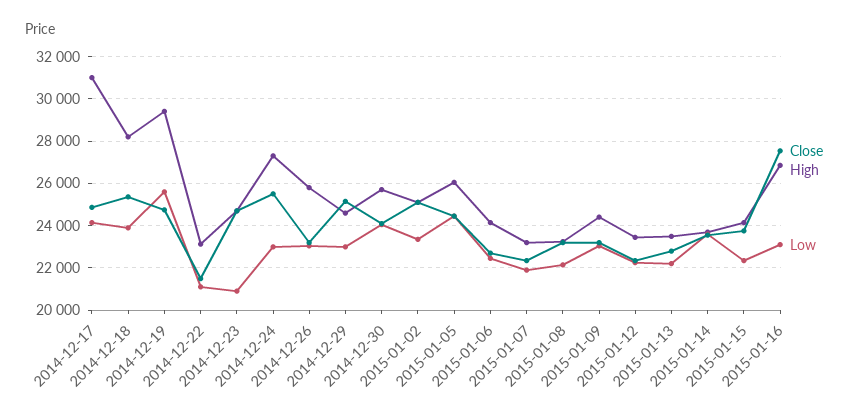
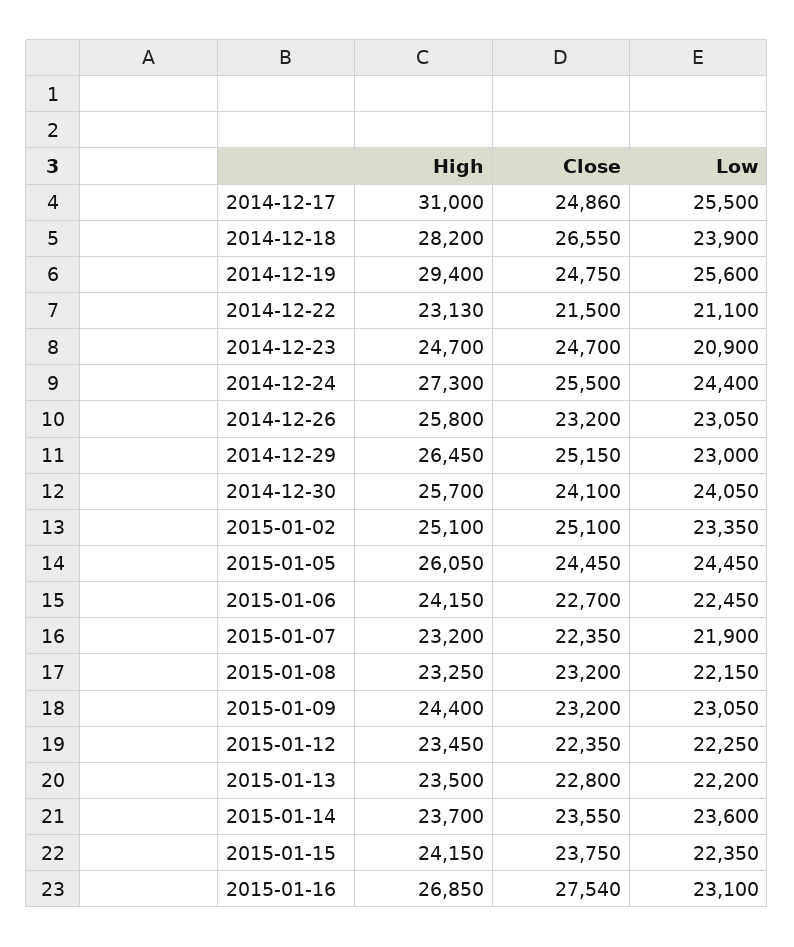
  {
    "Close": {
      "2014-12-17": 24860,
-     "2014-12-18": 25500,
+     "2014-12-18": 26550,
      "2014-12-19": 24750,
      "2014-12-22": 21500,
      "2014-12-23": 24700,
      "2014-12-24": 25500,
      "2014-12-26": 23200,
      "2014-12-29": 25150,
      "2014-12-30": 24100,
      "2015-01-02": 25100,
      "2015-01-05": 24450,
      "2015-01-06": 22700,
      "2015-01-07": 22350,
      "2015-01-08": 23200,
      "2015-01-09": 23200,
      "2015-01-12": 22350,
      "2015-01-13": 22800,
      "2015-01-14": 23550,
      "2015-01-15": 23750,
      "2015-01-16": 27540
    },
    "High": {
      "2014-12-17": 31000,
      "2014-12-18": 28200,
      "2014-12-19": 29400,
      "2014-12-22": 23130,
      "2014-12-23": 24700,
      "2014-12-24": 27300,
      "2014-12-26": 25800,
-     "2014-12-29": 24500,
+     "2014-12-29": 26450,
      "2014-12-30": 25700,
      "2015-01-02": 25100,
      "2015-01-05": 26050,
      "2015-01-06": 24150,
      "2015-01-07": 23200,
      "2015-01-08": 23250,
      "2015-01-09": 24400,
      "2015-01-12": 23450,
      "2015-01-13": 23500,
      "2015-01-14": 23700,
      "2015-01-15": 24150,
      "2015-01-16": 26850
    },
    "Low": {
-     "2014-12-17": 24000,
+     "2014-12-17": 25500,
      "2014-12-18": 23900,
      "2014-12-19": 25600,
      "2014-12-22": 21100,
      "2014-12-23": 20900,
-     "2014-12-24": 23000,
+     "2014-12-24": 24400,
      "2014-12-26": 23050,
      "2014-12-29": 23000,
      "2014-12-30": 24050,
      "2015-01-02": 23350,
      "2015-01-05": 24450,
      "2015-01-06": 22450,
      "2015-01-07": 21900,
      "2015-01-08": 22150,
      "2015-01-09": 23050,
      "2015-01-12": 22250,
      "2015-01-13": 22200,
      "2015-01-14": 23600,
      "2015-01-15": 22350,
      "2015-01-16": 23100
    }
  }

